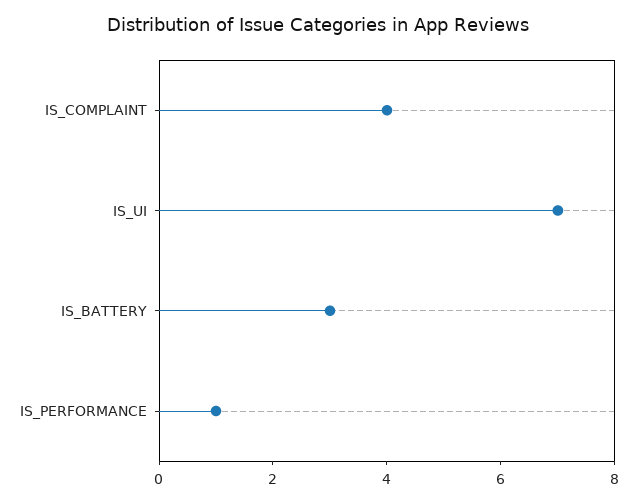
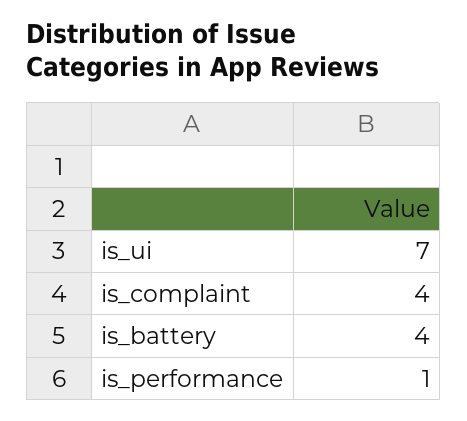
  {
    "IS_COMPLAINT": 4,
    "IS_UI": 7,
-   "IS_BATTERY": 3,
+   "IS_BATTERY": 4,
    "IS_PERFORMANCE": 1
  }

